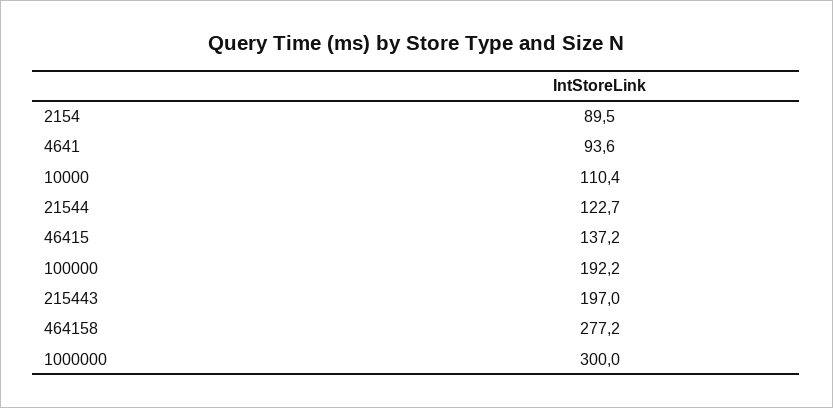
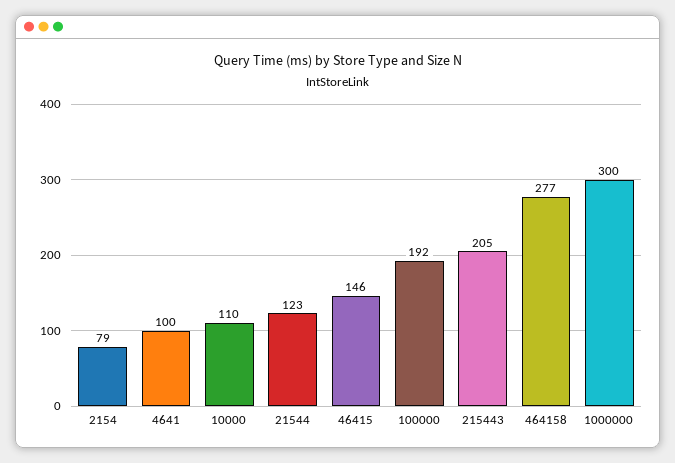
  {
-   "2154": 89.5,
+   "2154": 79,
-   "4641": 93.6,
+   "4641": 100,
    "10000": 110.4,
    "21544": 122.7,
-   "46415": 137.2,
+   "46415": 146,
    "100000": 192.2,
-   "215443": 197,
+   "215443": 205,
    "464158": 277.2,
    "1000000": 300
  }

